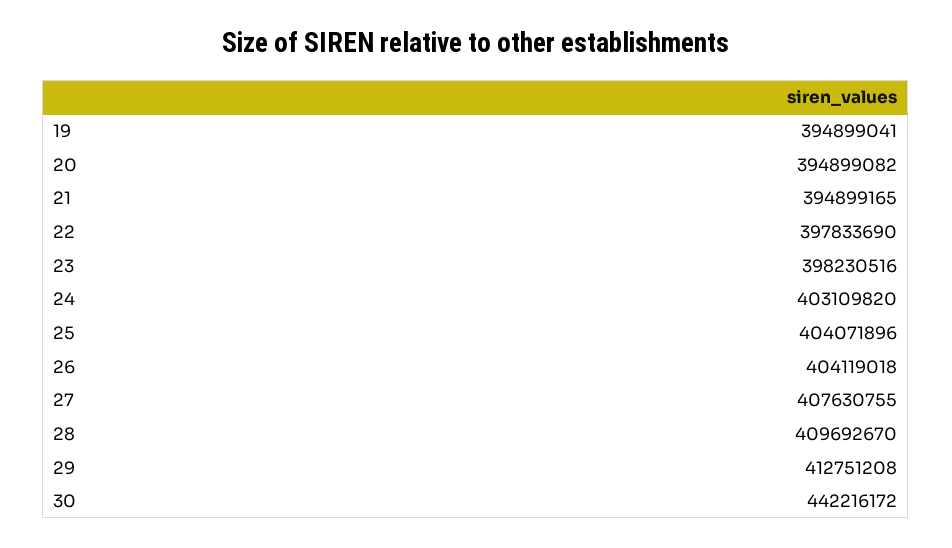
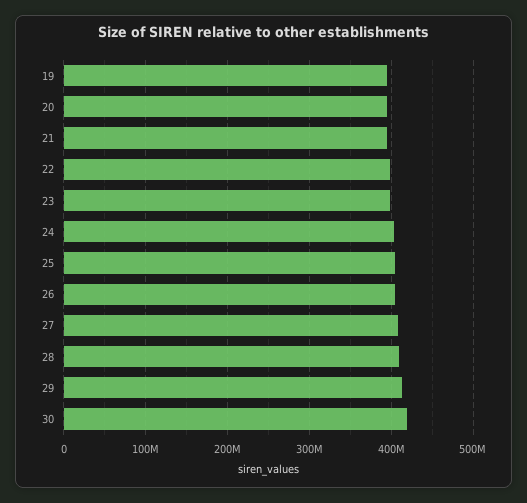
  {
    "19": 394899041,
    "20": 394899082,
    "21": 394899165,
    "22": 397833690,
    "23": 398230516,
    "24": 403109820,
    "25": 404071896,
    "26": 404119018,
    "27": 407630755,
    "28": 409692670,
    "29": 412751208,
-   "30": 442216172
+   "30": 420000000
  }

